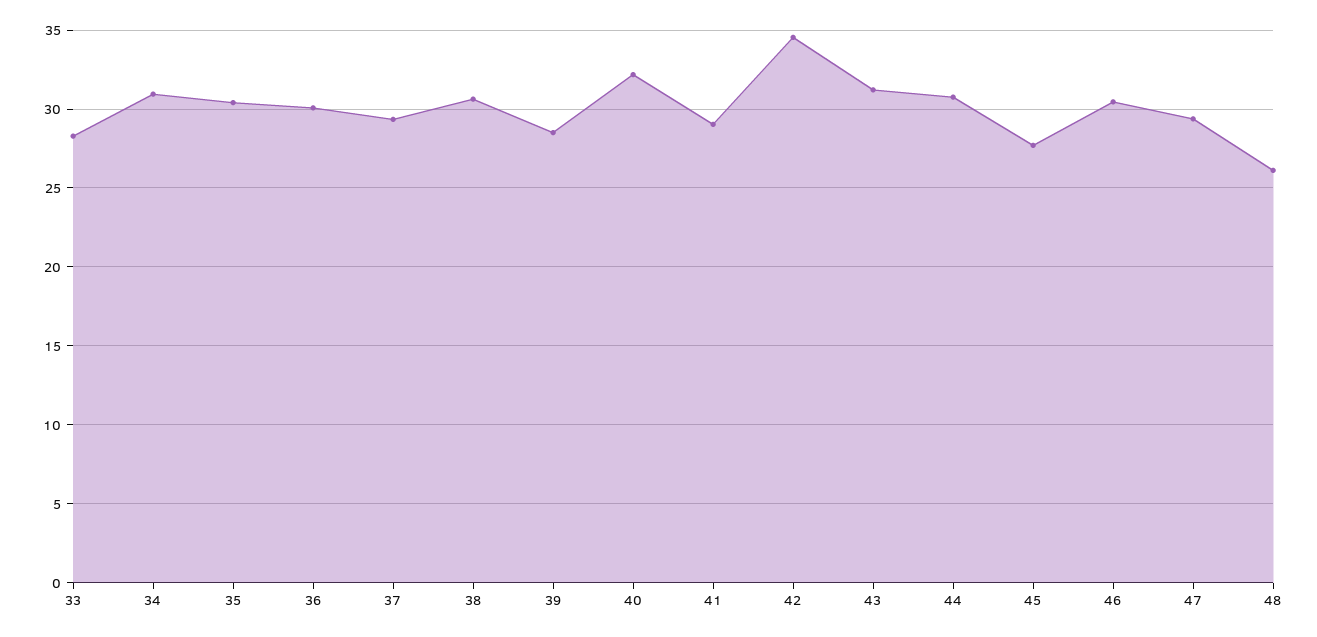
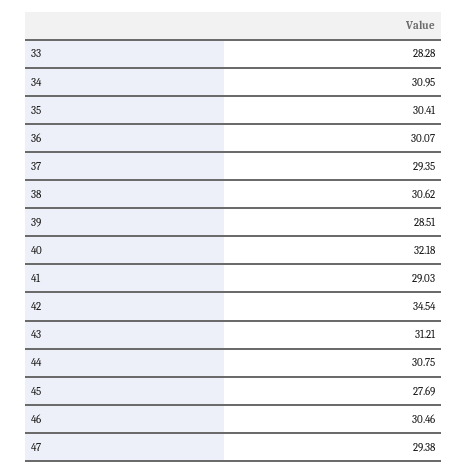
  {
    "33": 28.28,
    "34": 30.95,
    "35": 30.41,
    "36": 30.07,
    "37": 29.35,
    "38": 30.62,
    "39": 28.51,
    "40": 32.18,
    "41": 29.03,
    "42": 34.54,
    "43": 31.21,
    "44": 30.75,
    "45": 27.69,
    "46": 30.46,
-   "47": 29.38,
+   "47": 29.38
-   "48": 26
  }

